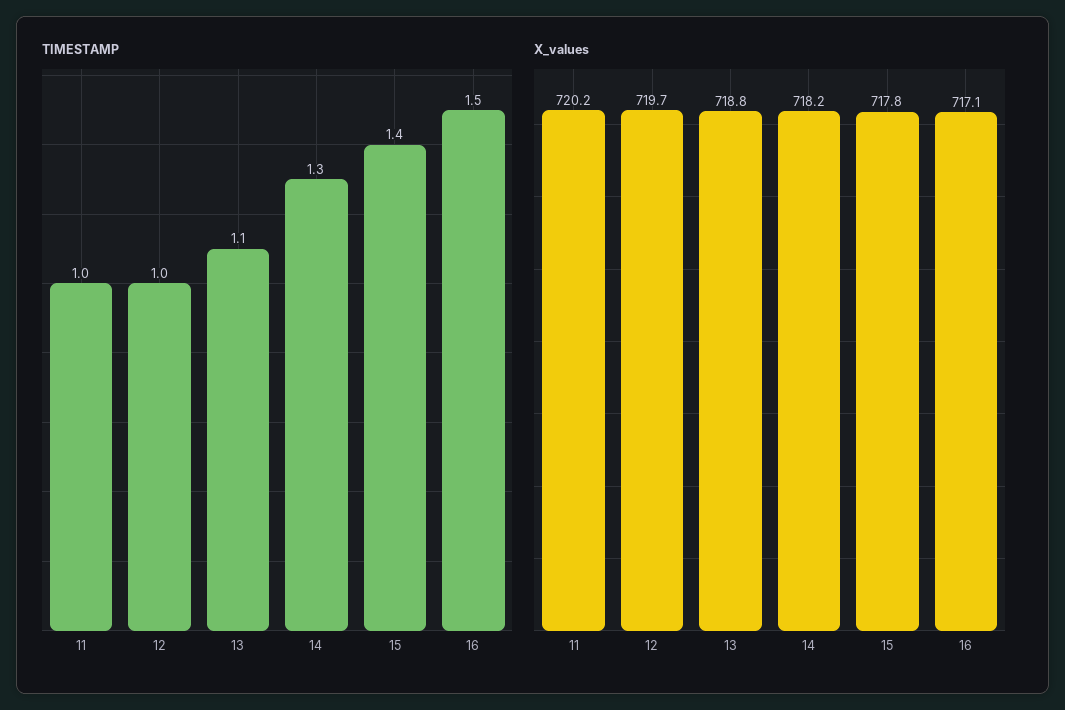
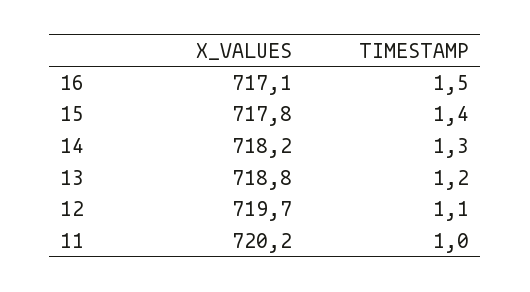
  {
    "TIMESTAMP": {
      "11": 1,
-     "12": 1,
+     "12": 1.1,
-     "13": 1.1,
+     "13": 1.2,
      "14": 1.3,
      "15": 1.4,
      "16": 1.5
    },
    "X_values": {
      "11": 720.2,
      "12": 719.7,
      "13": 718.8,
      "14": 718.2,
      "15": 717.8,
      "16": 717.1
    }
  }

